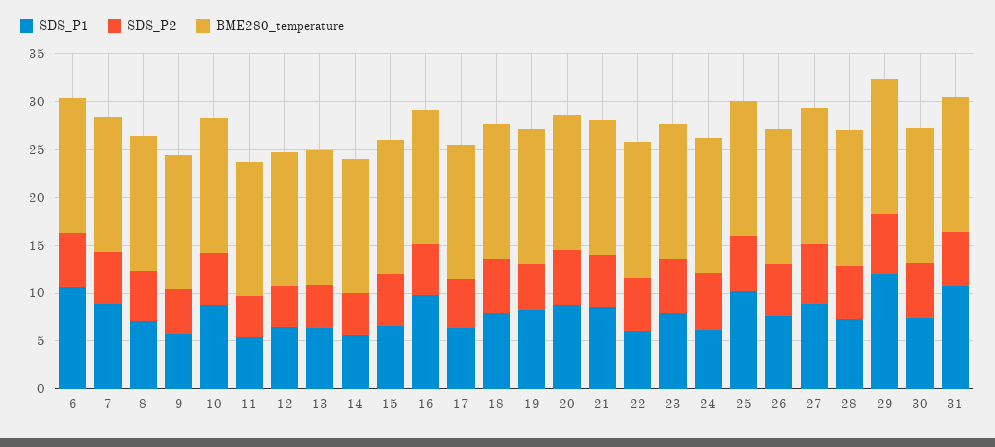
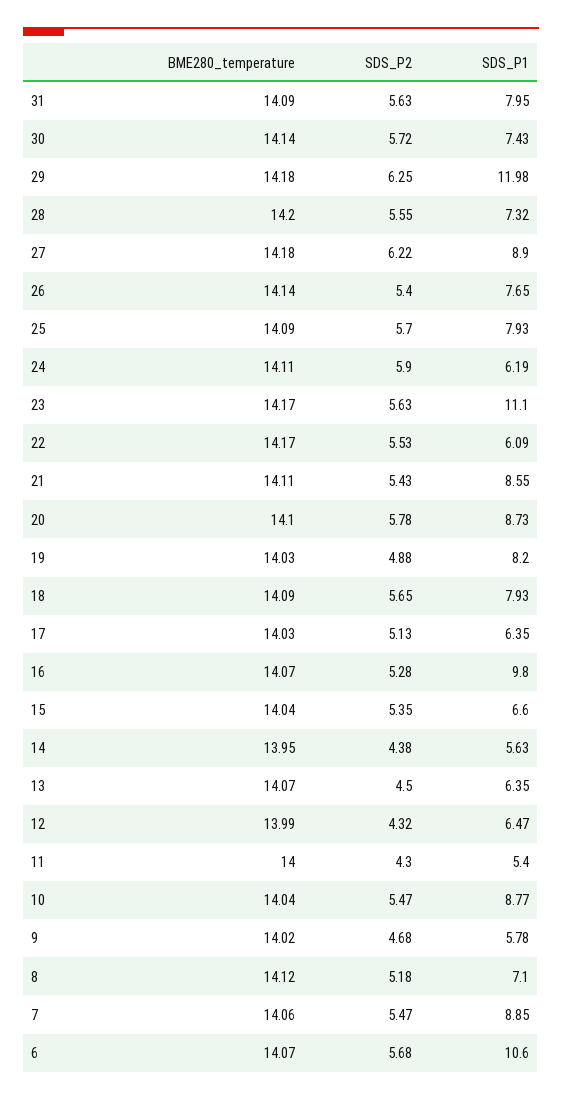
  {
    "SDS_P1": {
      "6": 10.6,
      "7": 8.85,
      "8": 7.1,
      "9": 5.78,
      "10": 8.77,
      "11": 5.4,
      "12": 6.47,
      "13": 6.35,
      "14": 5.63,
      "15": 6.6,
      "16": 9.8,
      "17": 6.35,
      "18": 7.93,
      "19": 8.2,
      "20": 8.73,
      "21": 8.55,
      "22": 6.09,
-     "23": 8,
+     "23": 11.1,
      "24": 6.19,
-     "25": 10,
+     "25": 7.93,
      "26": 7.65,
      "27": 8.9,
      "28": 7.32,
      "29": 11.98,
      "30": 7.43,
-     "31": 11
+     "31": 7.95
    },
    "SDS_P2": {
      "6": 5.68,
      "7": 5.47,
      "8": 5.18,
      "9": 4.68,
      "10": 5.47,
      "11": 4.3,
      "12": 4.32,
      "13": 4.5,
      "14": 4.38,
      "15": 5.35,
      "16": 5.28,
      "17": 5.13,
      "18": 5.65,
      "19": 4.88,
      "20": 5.78,
      "21": 5.43,
      "22": 5.53,
      "23": 5.63,
      "24": 5.9,
      "25": 5.7,
      "26": 5.4,
      "27": 6.22,
      "28": 5.55,
      "29": 6.25,
      "30": 5.72,
      "31": 5.63
    },
    "BME280_temperature": {
      "6": 14.07,
      "7": 14.06,
      "8": 14.12,
      "9": 14.02,
      "10": 14.04,
      "11": 14,
      "12": 13.99,
      "13": 14.07,
      "14": 13.95,
      "15": 14.04,
      "16": 14.07,
      "17": 14.03,
      "18": 14.09,
      "19": 14.03,
      "20": 14.1,
      "21": 14.11,
      "22": 14.17,
      "23": 14.17,
      "24": 14.11,
      "25": 14.09,
      "26": 14.14,
      "27": 14.18,
      "28": 14.2,
      "29": 14.18,
      "30": 14.14,
      "31": 14.09
    }
  }

